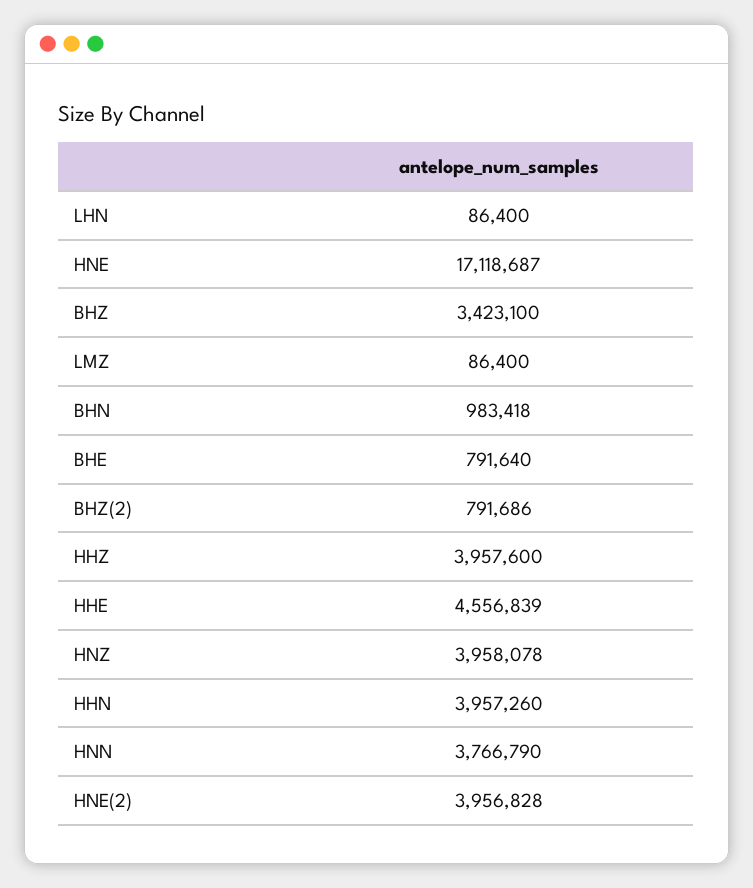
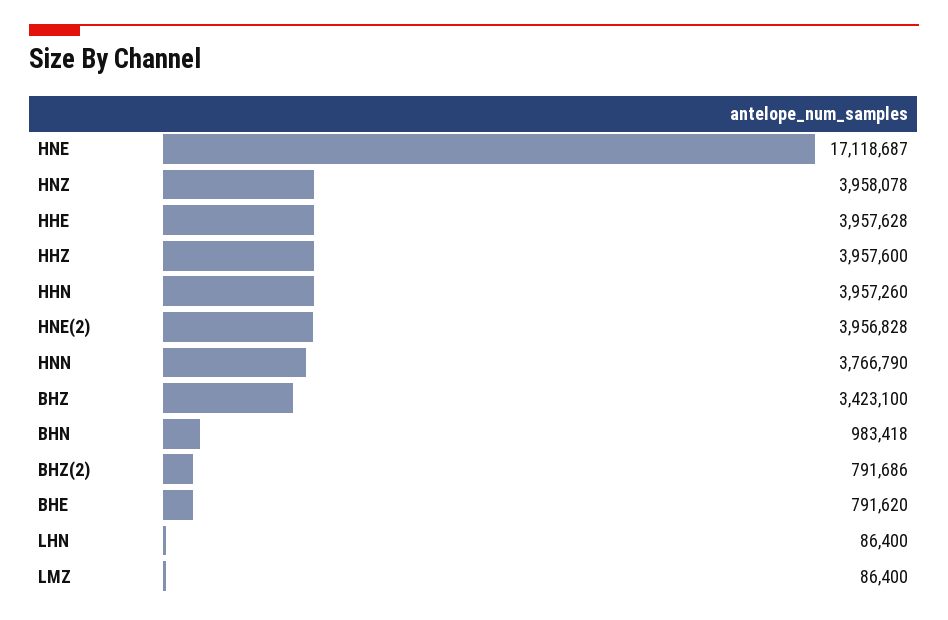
  {
    "LHN": 86400,
    "HNE": 17118687,
    "BHZ": 3423100,
    "LMZ": 86400,
    "BHN": 983418,
-   "BHE": 791640,
+   "BHE": 791620,
    "BHZ(2)": 791686,
    "HHZ": 3957600,
-   "HHE": 4556839,
+   "HHE": 3957628,
    "HNZ": 3958078,
    "HHN": 3957260,
    "HNN": 3766790,
    "HNE(2)": 3956828
  }

